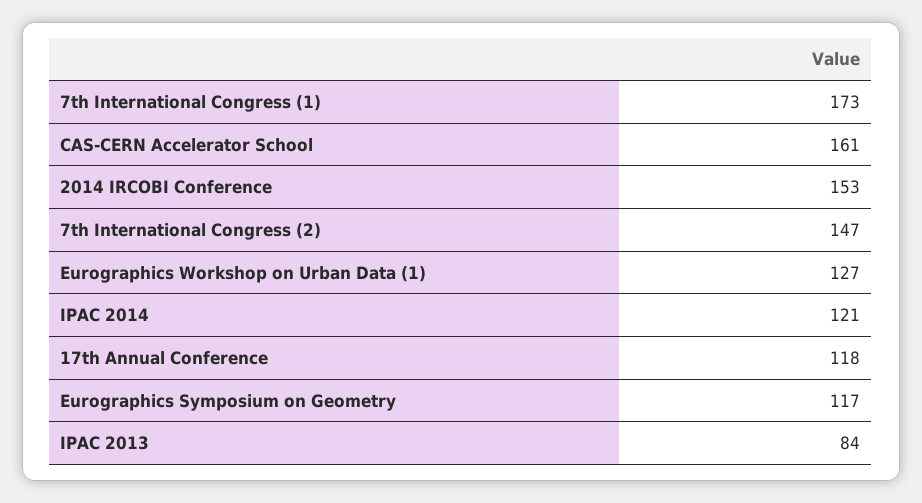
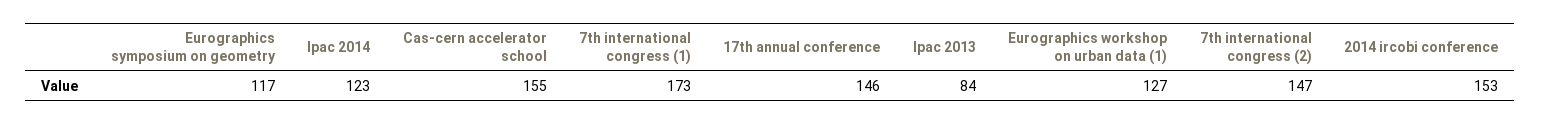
  {
    "7th International Congress (1)": 173,
-   "CAS-CERN Accelerator School": 161,
+   "CAS-CERN Accelerator School": 155,
    "2014 IRCOBI Conference": 153,
    "7th International Congress (2)": 147,
    "Eurographics Workshop on Urban Data (1)": 127,
-   "IPAC 2014": 121,
+   "IPAC 2014": 123,
-   "17th Annual Conference": 118,
+   "17th Annual Conference": 146,
    "Eurographics Symposium on Geometry": 117,
    "IPAC 2013": 84
  }

